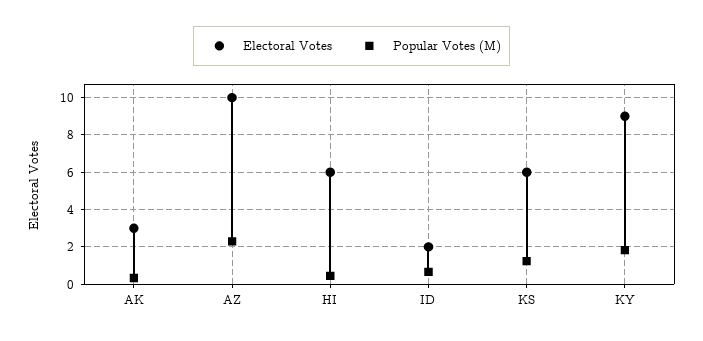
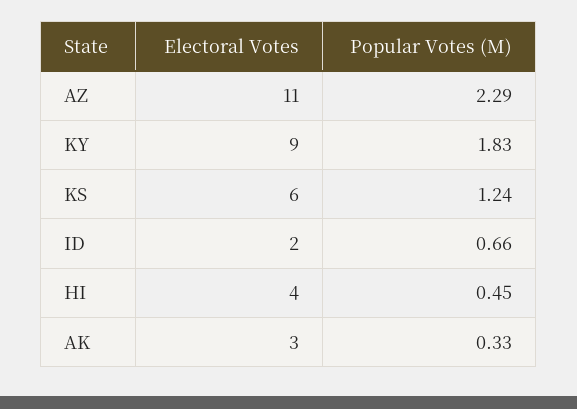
  {
    "Electoral Votes": {
      "AK": 3,
-     "AZ": 10,
+     "AZ": 11,
-     "HI": 6,
+     "HI": 4,
      "ID": 2,
      "KS": 6,
      "KY": 9
    },
    "Popular Votes (M)": {
      "AK": 0.33,
      "AZ": 2.29,
      "HI": 0.45,
      "ID": 0.66,
      "KS": 1.24,
      "KY": 1.83
    }
  }

